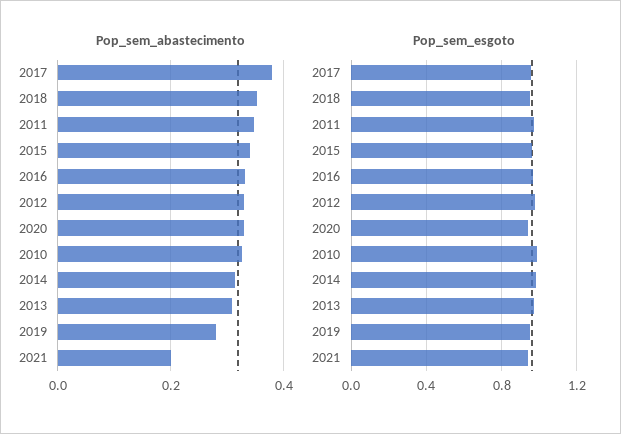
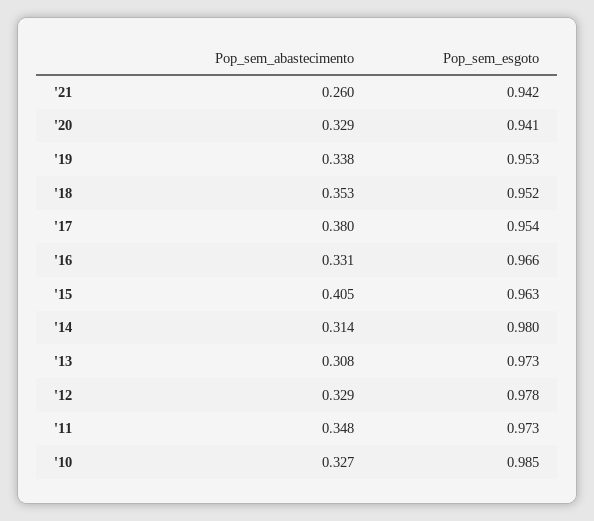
  {
    "Pop_sem_abastecimento": {
      "2017": 0.38,
      "2018": 0.353,
      "2011": 0.348,
-     "2015": 0.34,
+     "2015": 0.405,
      "2016": 0.331,
      "2012": 0.329,
      "2020": 0.329,
      "2010": 0.327,
      "2014": 0.314,
      "2013": 0.308,
-     "2019": 0.28,
+     "2019": 0.338,
-     "2021": 0.2
+     "2021": 0.26
    },
    "Pop_sem_esgoto": {
      "2017": 0.954,
      "2018": 0.952,
      "2011": 0.973,
      "2015": 0.963,
      "2016": 0.966,
      "2012": 0.978,
      "2020": 0.941,
      "2010": 0.985,
      "2014": 0.98,
      "2013": 0.973,
      "2019": 0.953,
      "2021": 0.942
    }
  }

